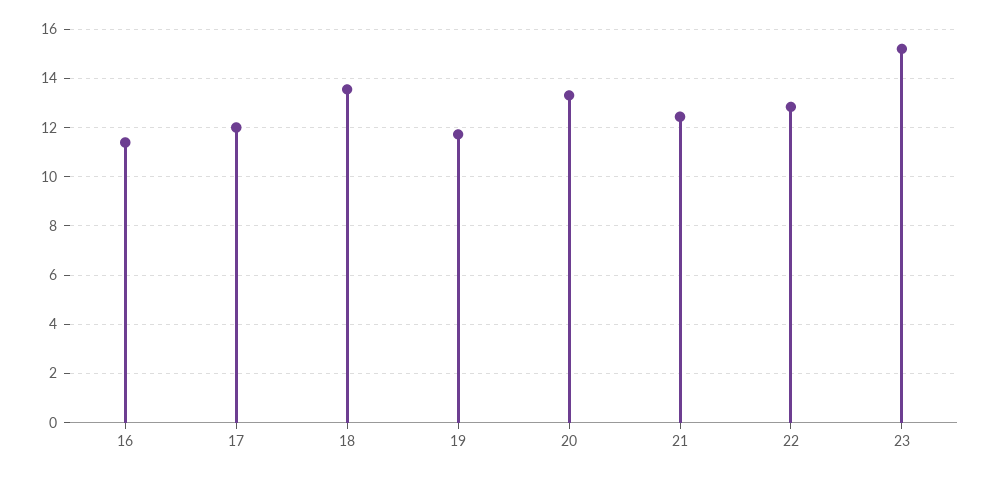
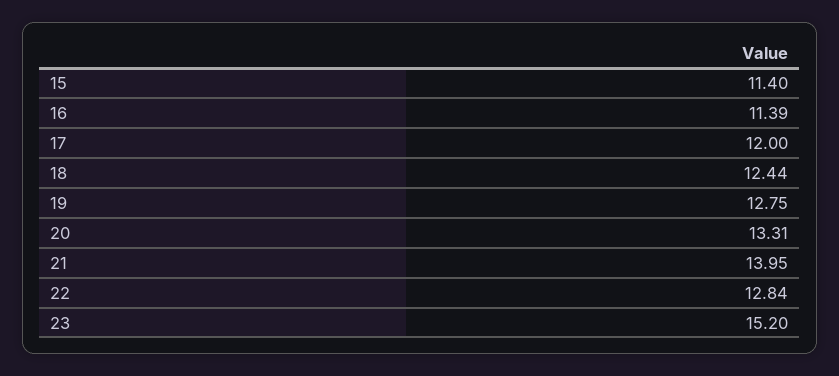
  {
    "16": 11.39,
    "17": 12,
-   "18": 13.5,
+   "18": 12.44,
-   "19": 11.75,
+   "19": 12.75,
    "20": 13.31,
-   "21": 12.5,
+   "21": 13.95,
    "22": 12.84,
-   "23": 15.2
+   "23": 15.2,
+   "15": 11.4
  }

